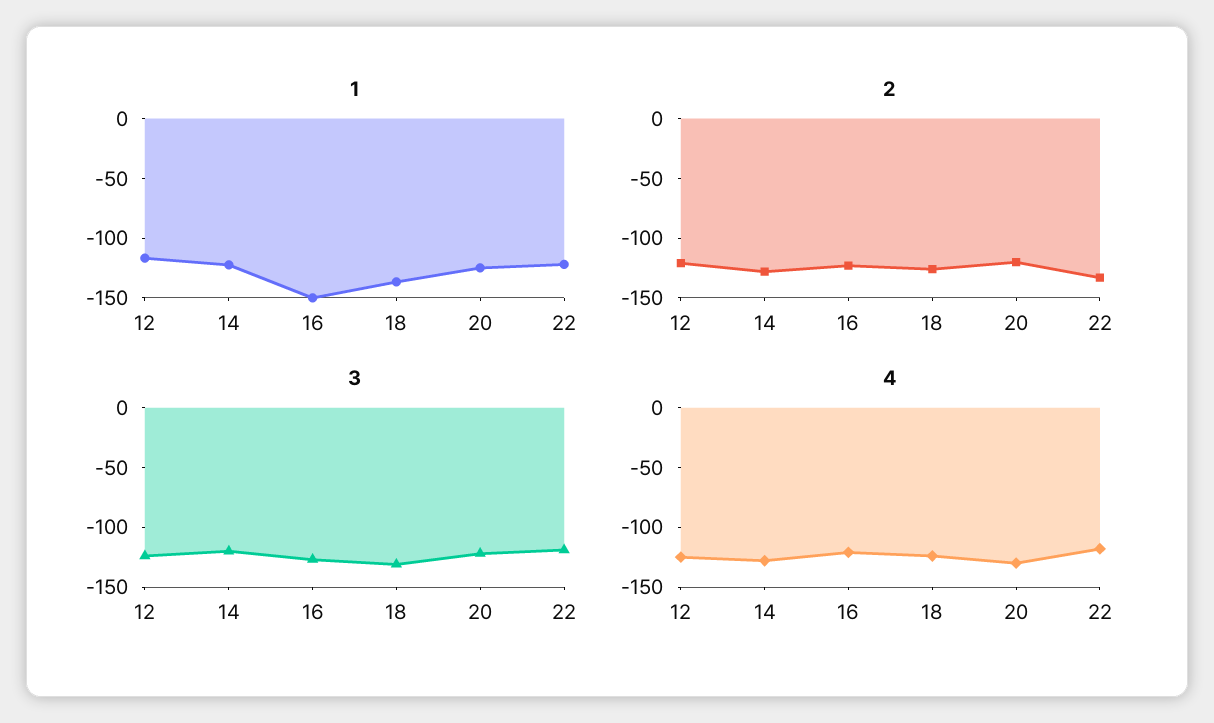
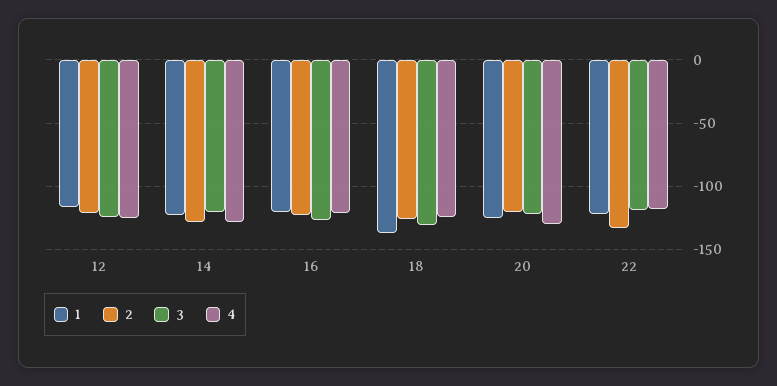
  {
    "1": {
      "12": -115,
      "14": -120,
-     "16": -150,
+     "16": -120,
      "18": -135,
      "20": -125,
      "22": -120
    },
    "2": {
      "12": -120,
      "14": -130,
      "16": -125,
      "18": -125,
      "20": -120,
      "22": -135
    },
    "3": {
      "12": -125,
      "14": -120,
      "16": -125,
      "18": -130,
      "20": -120,
      "22": -120
    },
    "4": {
      "12": -125,
      "14": -130,
      "16": -120,
      "18": -125,
      "20": -130,
      "22": -120
    }
  }

